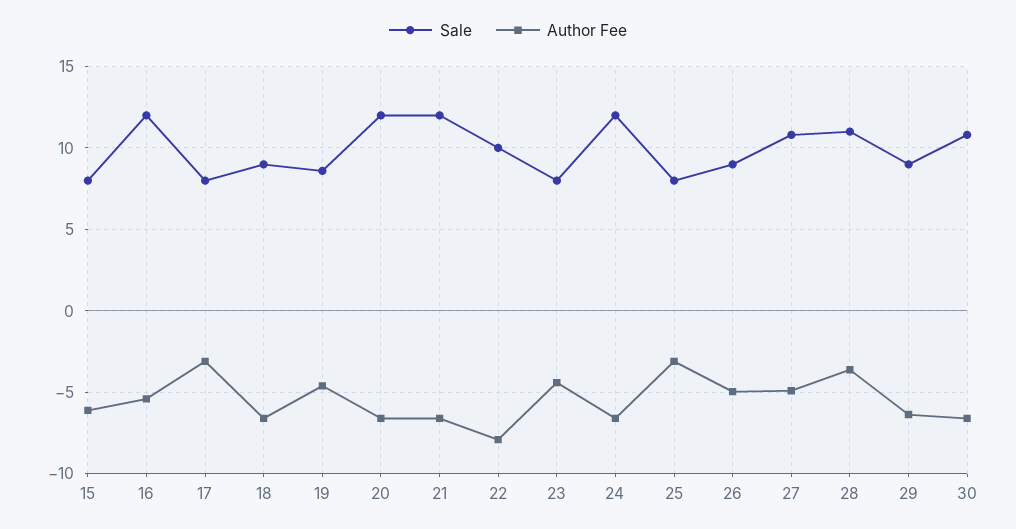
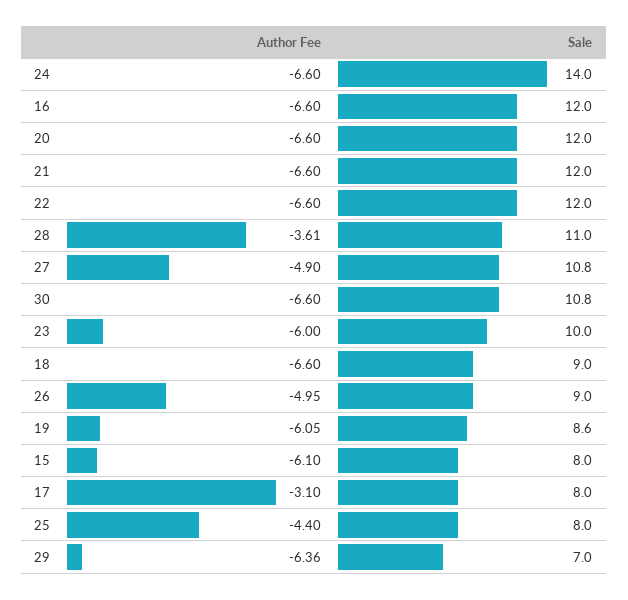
  {
    "Sale": {
      "15": 8,
      "16": 12,
      "17": 8,
      "18": 9,
      "19": 8.6,
      "20": 12,
      "21": 12,
-     "22": 10,
+     "22": 12,
-     "23": 8,
+     "23": 10,
-     "24": 12,
+     "24": 14,
      "25": 8,
      "26": 9,
      "27": 10.8,
      "28": 11,
-     "29": 9,
+     "29": 7,
      "30": 10.8
    },
    "Author Fee": {
      "15": -6.1,
-     "16": -5.5,
+     "16": -6.6,
      "17": -3.1,
      "18": -6.6,
-     "19": -4.5,
+     "19": -6.05,
      "20": -6.6,
      "21": -6.6,
-     "22": -8,
+     "22": -6.6,
-     "23": -4.5,
+     "23": -6,
      "24": -6.6,
-     "25": -3,
+     "25": -4.4,
      "26": -4.95,
      "27": -4.9,
      "28": -3.61,
      "29": -6.36,
      "30": -6.6
    }
  }

